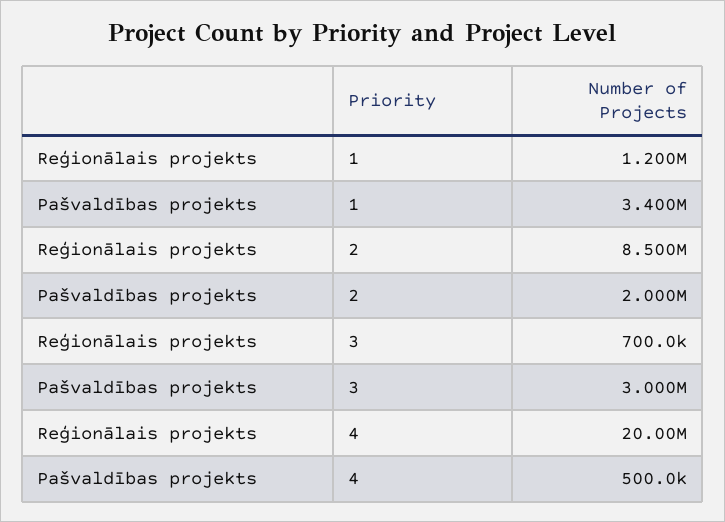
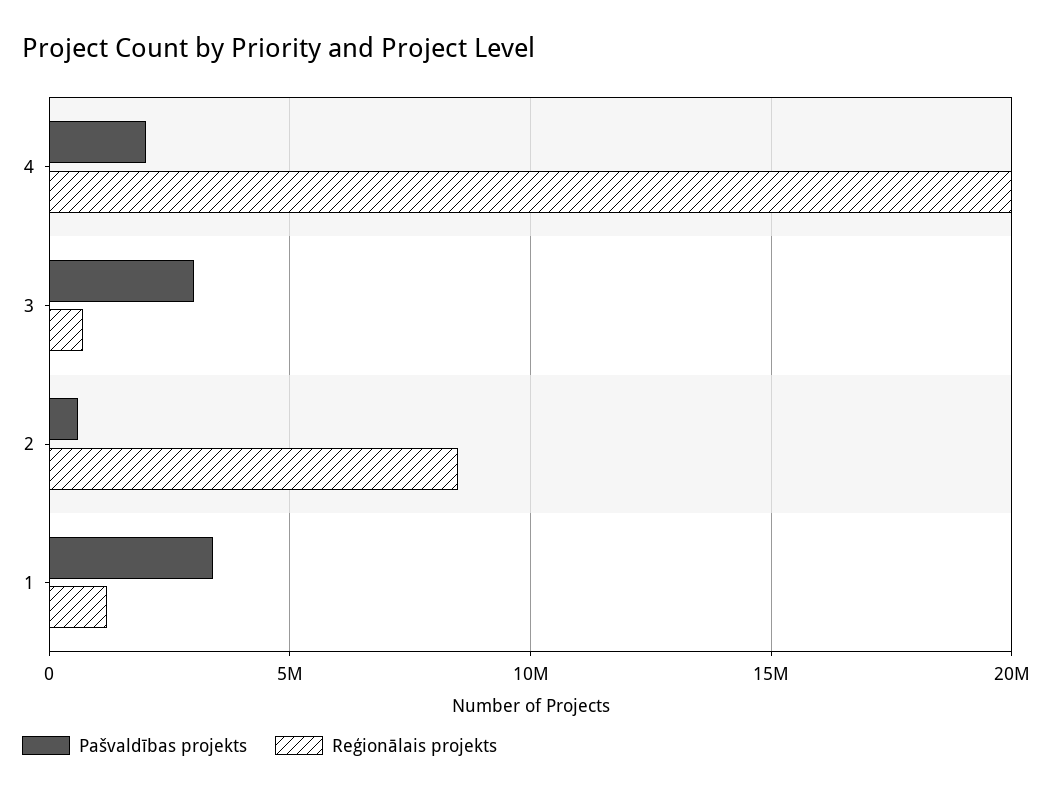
  {
    "Reģionālais projekts": {
      "1": 1200000,
      "2": 8500000,
      "3": 700000,
      "4": 20000000
    },
    "Pašvaldības projekts": {
      "1": 3400000,
-     "2": 2000000,
+     "2": 500000,
      "3": 3000000,
-     "4": 500000
+     "4": 2000000
    }
  }

